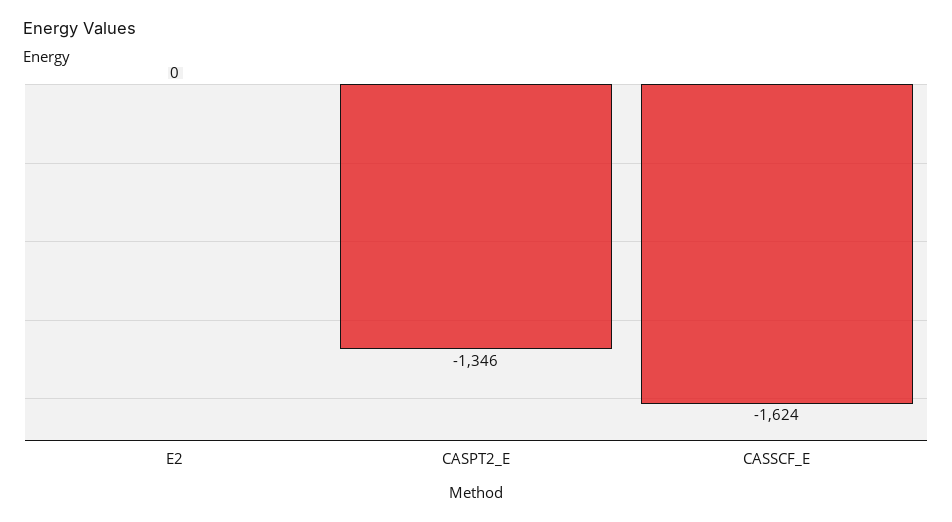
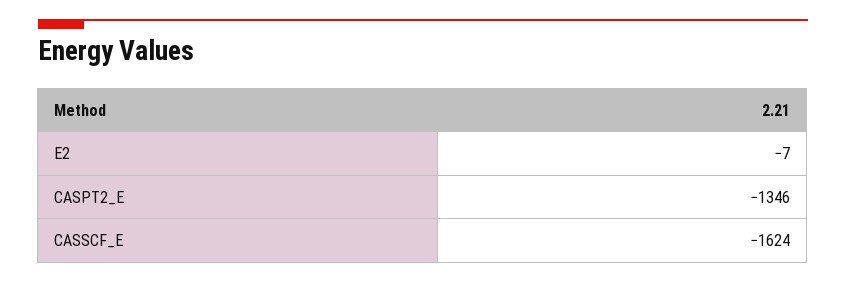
  {
-   "E2": 0,
+   "E2": -7,
    "CASPT2_E": -1346,
    "CASSCF_E": -1624
  }

